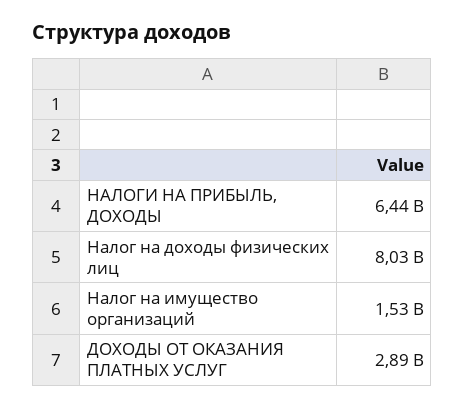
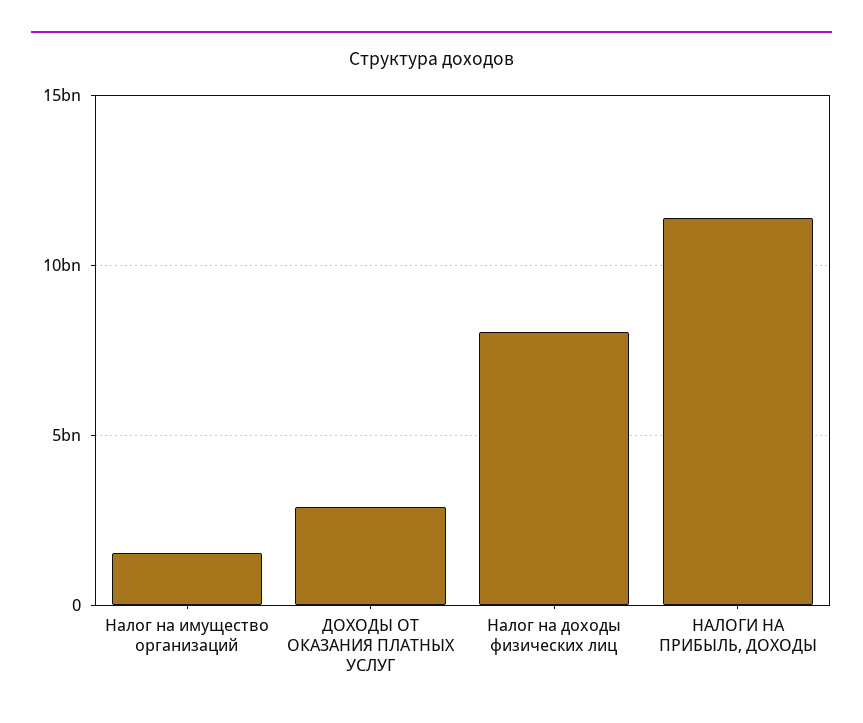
  {
-   "НАЛОГИ НА ПРИБЫЛЬ, ДОХОДЫ": 6440000000,
+   "НАЛОГИ НА ПРИБЫЛЬ, ДОХОДЫ": 11500000000,
    "Налог на доходы физических лиц": 8030000000,
    "Налог на имущество организаций": 1530000000,
    "ДОХОДЫ ОТ ОКАЗАНИЯ ПЛАТНЫХ УСЛУГ": 2890000000
  }

